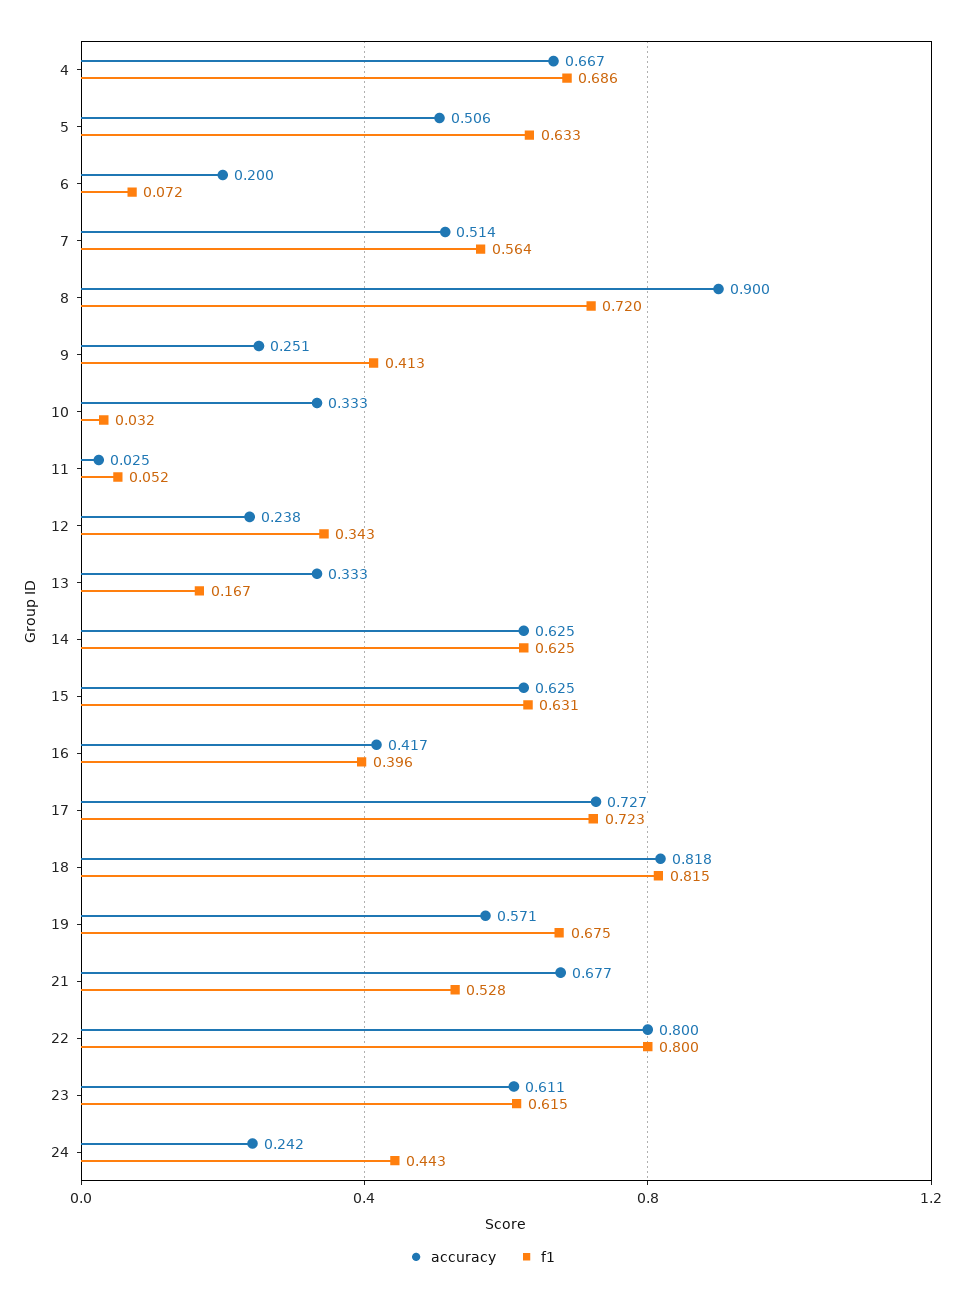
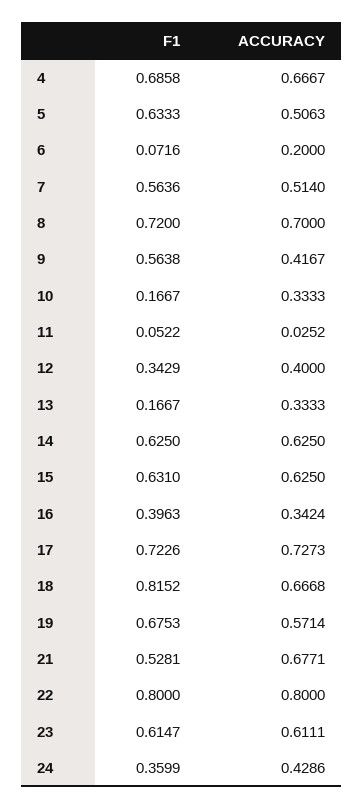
  {
    "accuracy": {
      "4": 0.6667,
      "5": 0.5063,
      "6": 0.2,
      "7": 0.514,
-     "8": 0.9,
+     "8": 0.7,
-     "9": 0.251,
+     "9": 0.4167,
      "10": 0.3333,
      "11": 0.0252,
-     "12": 0.238,
+     "12": 0.4,
      "13": 0.3333,
      "14": 0.625,
      "15": 0.625,
-     "16": 0.417,
+     "16": 0.3424,
      "17": 0.7273,
-     "18": 0.818,
+     "18": 0.6668,
      "19": 0.5714,
      "21": 0.6771,
      "22": 0.8,
      "23": 0.6111,
-     "24": 0.242
+     "24": 0.4286
    },
    "f1": {
      "4": 0.6858,
      "5": 0.6333,
      "6": 0.0716,
      "7": 0.5636,
      "8": 0.72,
-     "9": 0.413,
+     "9": 0.5638,
-     "10": 0.032,
+     "10": 0.1667,
      "11": 0.0522,
      "12": 0.3429,
      "13": 0.1667,
      "14": 0.625,
      "15": 0.631,
      "16": 0.3963,
      "17": 0.7226,
      "18": 0.8152,
      "19": 0.6753,
      "21": 0.5281,
      "22": 0.8,
      "23": 0.6147,
-     "24": 0.443
+     "24": 0.3599
    }
  }

